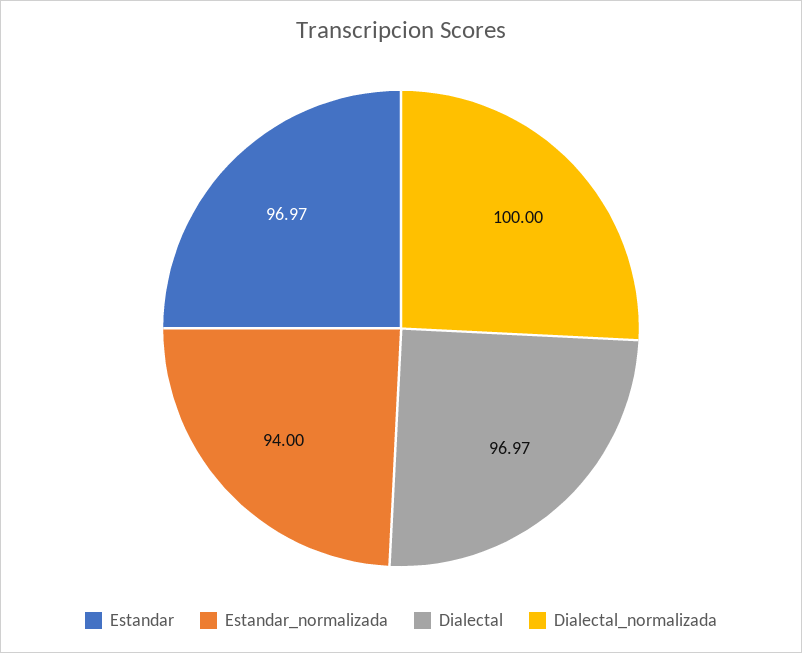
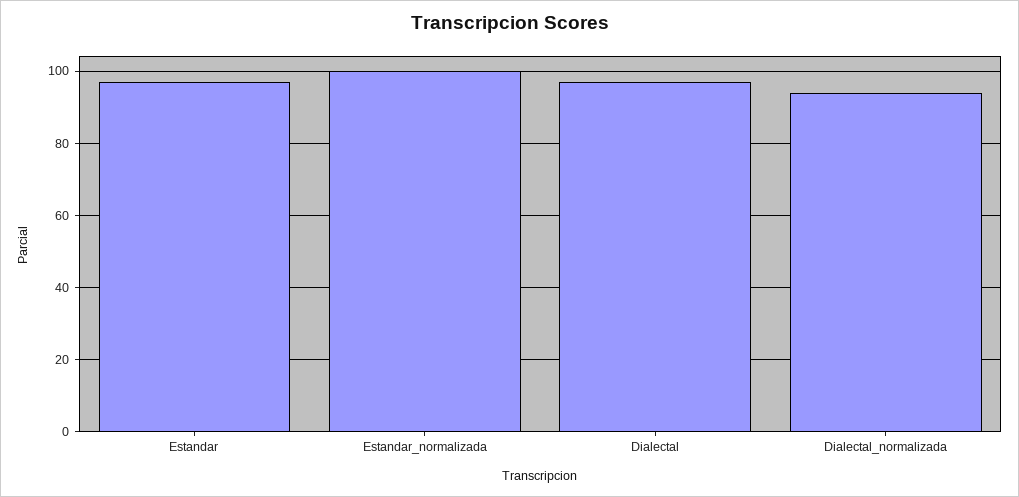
  {
    "Estandar": 96.97,
-   "Estandar_normalizada": 94,
+   "Estandar_normalizada": 100,
    "Dialectal": 96.97,
-   "Dialectal_normalizada": 100
+   "Dialectal_normalizada": 94
  }

